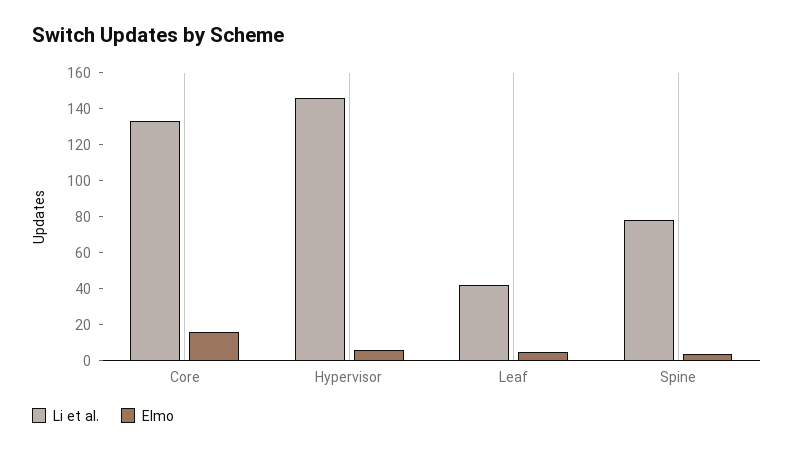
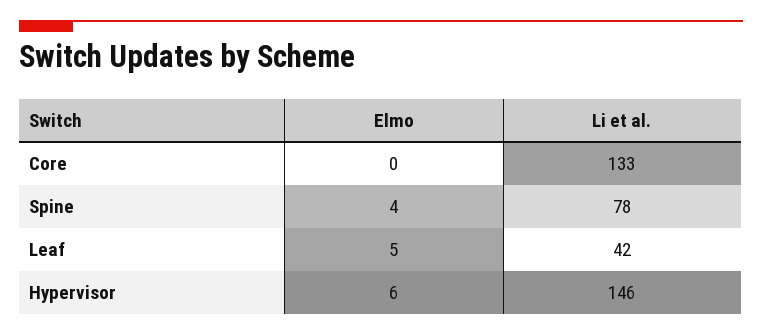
  {
    "Li et al.": {
      "Core": 133,
      "Hypervisor": 146,
      "Leaf": 42,
      "Spine": 78
    },
    "Elmo": {
-     "Core": 15,
+     "Core": 0,
      "Hypervisor": 6,
      "Leaf": 5,
      "Spine": 4
    }
  }

